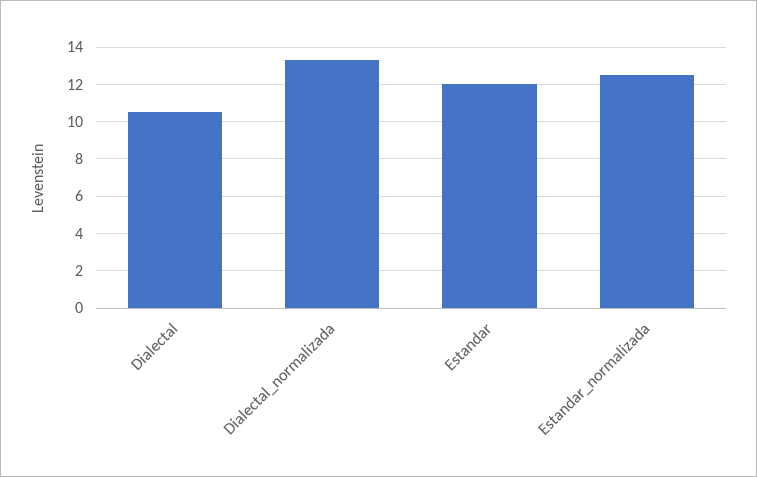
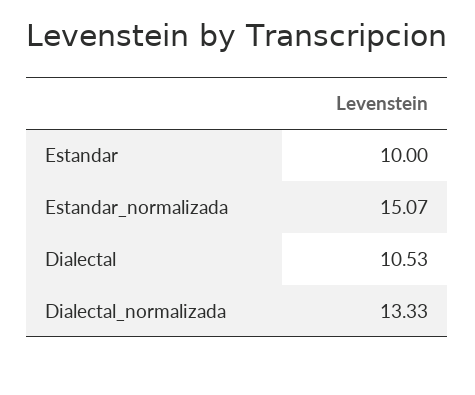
  {
    "Dialectal": 10.53,
    "Dialectal_normalizada": 13.33,
-   "Estandar": 12,
+   "Estandar": 10,
-   "Estandar_normalizada": 12.5
+   "Estandar_normalizada": 15.07
  }

